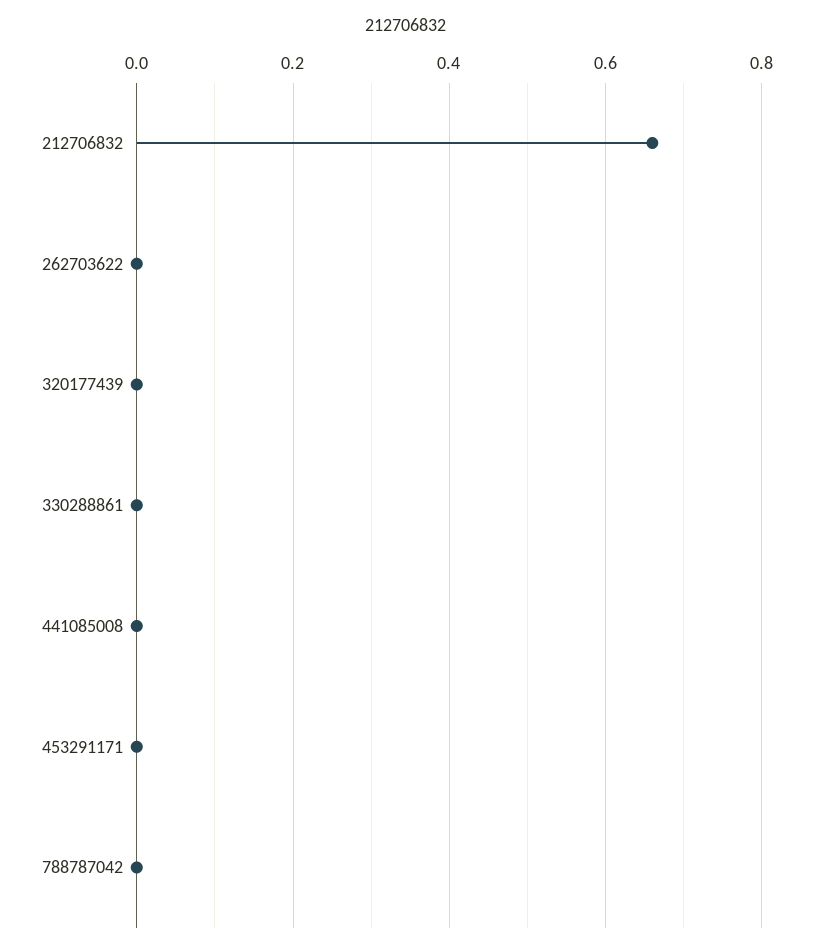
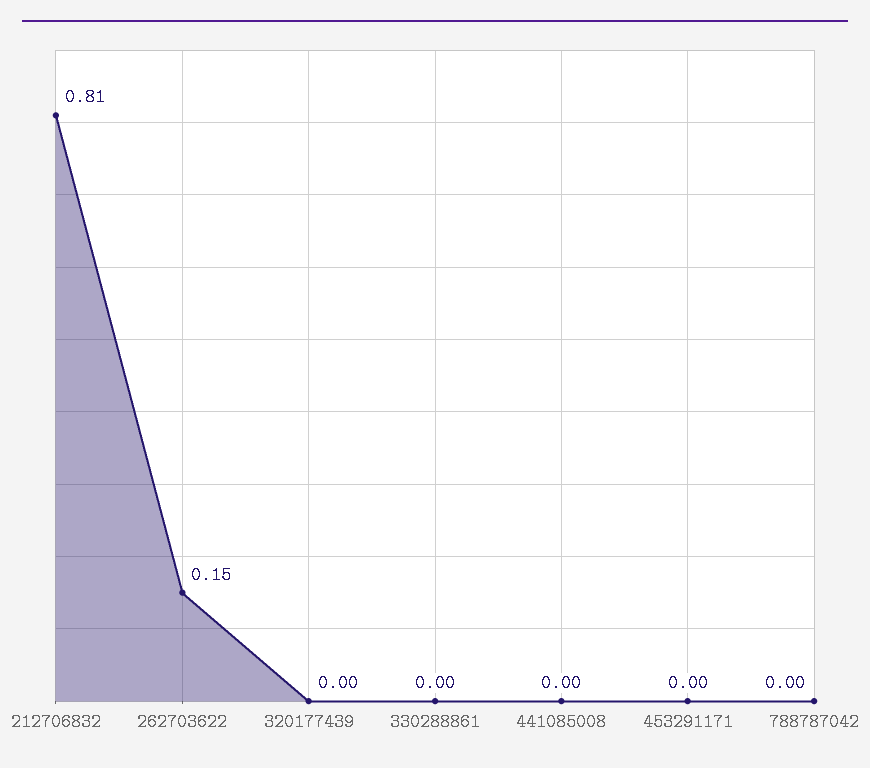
  {
-   "212706832": 0.65,
+   "212706832": 0.81,
-   "262703622": 0,
+   "262703622": 0.15,
    "320177439": 0,
    "330288861": 0,
    "441085008": 0,
    "453291171": 0,
    "788787042": 0
  }

